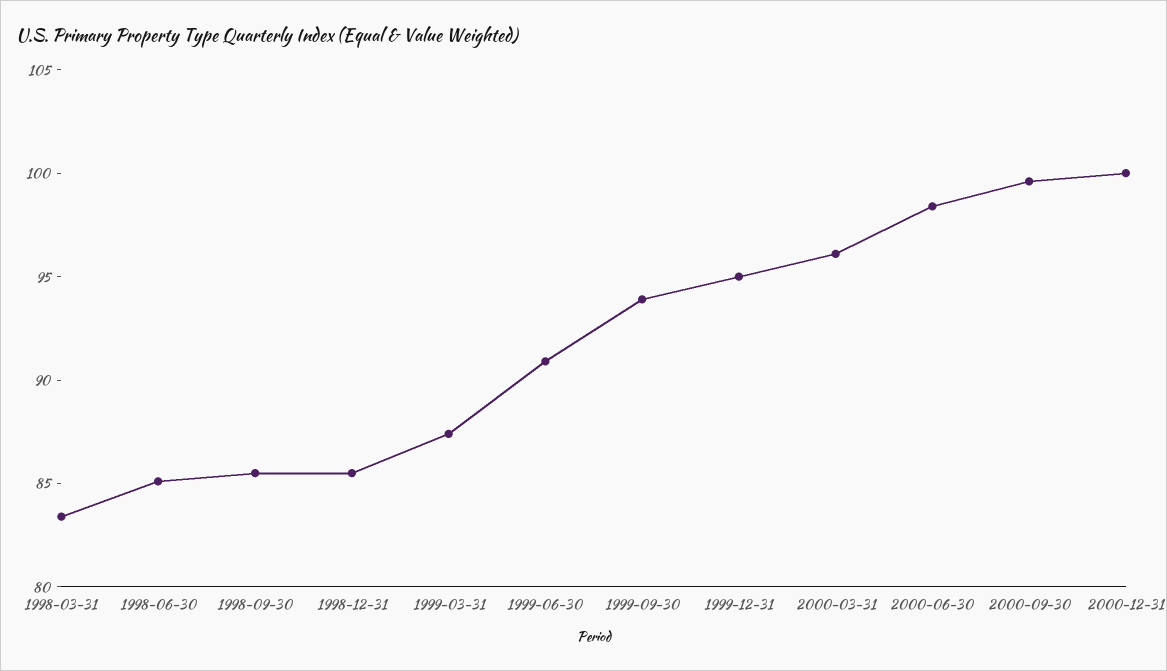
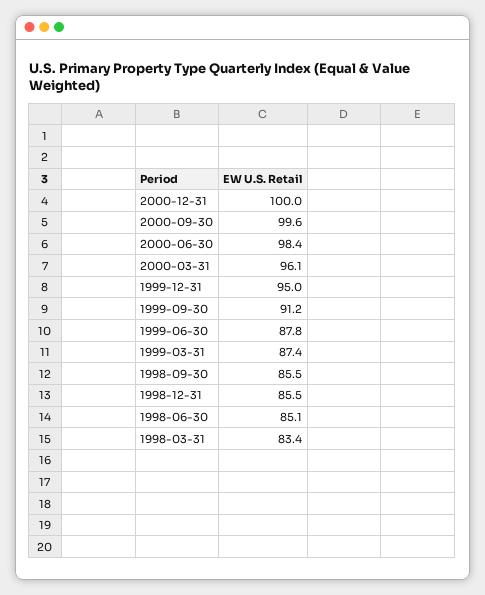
  {
    "1998-03-31": 83.4,
    "1998-06-30": 85.1,
    "1998-09-30": 85.5,
    "1998-12-31": 85.5,
    "1999-03-31": 87.4,
-   "1999-06-30": 91,
+   "1999-06-30": 87.8,
-   "1999-09-30": 94,
+   "1999-09-30": 91.2,
    "1999-12-31": 95,
    "2000-03-31": 96.1,
    "2000-06-30": 98.4,
    "2000-09-30": 99.6,
    "2000-12-31": 100
  }

